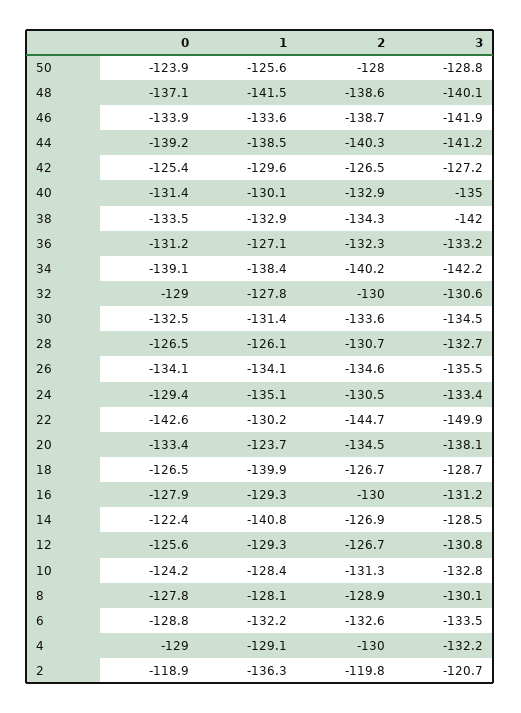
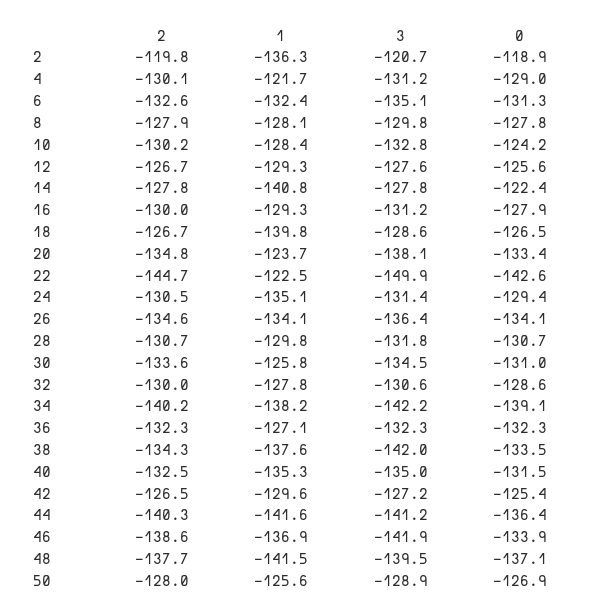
  {
    "0": {
-     "50": -123.9,
+     "50": -126.9,
      "48": -137.1,
      "46": -133.9,
-     "44": -139.2,
+     "44": -136.4,
      "42": -125.4,
-     "40": -131.4,
+     "40": -131.5,
      "38": -133.5,
-     "36": -131.2,
+     "36": -132.3,
      "34": -139.1,
-     "32": -129,
+     "32": -128.6,
-     "30": -132.5,
+     "30": -131,
-     "28": -126.5,
+     "28": -130.7,
      "26": -134.1,
      "24": -129.4,
      "22": -142.6,
      "20": -133.4,
      "18": -126.5,
      "16": -127.9,
      "14": -122.4,
      "12": -125.6,
      "10": -124.2,
      "8": -127.8,
-     "6": -128.8,
+     "6": -131.3,
      "4": -129,
      "2": -118.9
    },
    "1": {
      "50": -125.6,
      "48": -141.5,
-     "46": -133.6,
+     "46": -136.9,
-     "44": -138.5,
+     "44": -141.6,
      "42": -129.6,
-     "40": -130.1,
+     "40": -135.3,
-     "38": -132.9,
+     "38": -137.6,
      "36": -127.1,
-     "34": -138.4,
+     "34": -138.2,
      "32": -127.8,
-     "30": -131.4,
+     "30": -125.8,
-     "28": -126.1,
+     "28": -129.8,
      "26": -134.1,
      "24": -135.1,
-     "22": -130.2,
+     "22": -122.5,
      "20": -123.7,
-     "18": -139.9,
+     "18": -139.8,
      "16": -129.3,
      "14": -140.8,
      "12": -129.3,
      "10": -128.4,
      "8": -128.1,
-     "6": -132.2,
+     "6": -132.4,
-     "4": -129.1,
+     "4": -121.7,
      "2": -136.3
    },
    "2": {
      "50": -128,
-     "48": -138.6,
+     "48": -137.7,
-     "46": -138.7,
+     "46": -138.6,
      "44": -140.3,
      "42": -126.5,
-     "40": -132.9,
+     "40": -132.5,
      "38": -134.3,
      "36": -132.3,
      "34": -140.2,
      "32": -130,
      "30": -133.6,
      "28": -130.7,
      "26": -134.6,
      "24": -130.5,
      "22": -144.7,
-     "20": -134.5,
+     "20": -134.8,
      "18": -126.7,
      "16": -130,
-     "14": -126.9,
+     "14": -127.8,
      "12": -126.7,
-     "10": -131.3,
+     "10": -130.2,
-     "8": -128.9,
+     "8": -127.9,
      "6": -132.6,
-     "4": -130,
+     "4": -130.1,
      "2": -119.8
    },
    "3": {
-     "50": -128.8,
+     "50": -128.9,
-     "48": -140.1,
+     "48": -139.5,
      "46": -141.9,
      "44": -141.2,
      "42": -127.2,
      "40": -135,
      "38": -142,
-     "36": -133.2,
+     "36": -132.3,
      "34": -142.2,
      "32": -130.6,
      "30": -134.5,
-     "28": -132.7,
+     "28": -131.8,
-     "26": -135.5,
+     "26": -136.4,
-     "24": -133.4,
+     "24": -131.4,
      "22": -149.9,
      "20": -138.1,
-     "18": -128.7,
+     "18": -128.6,
      "16": -131.2,
-     "14": -128.5,
+     "14": -127.8,
-     "12": -130.8,
+     "12": -127.6,
      "10": -132.8,
-     "8": -130.1,
+     "8": -129.8,
-     "6": -133.5,
+     "6": -135.1,
-     "4": -132.2,
+     "4": -131.2,
      "2": -120.7
    }
  }

